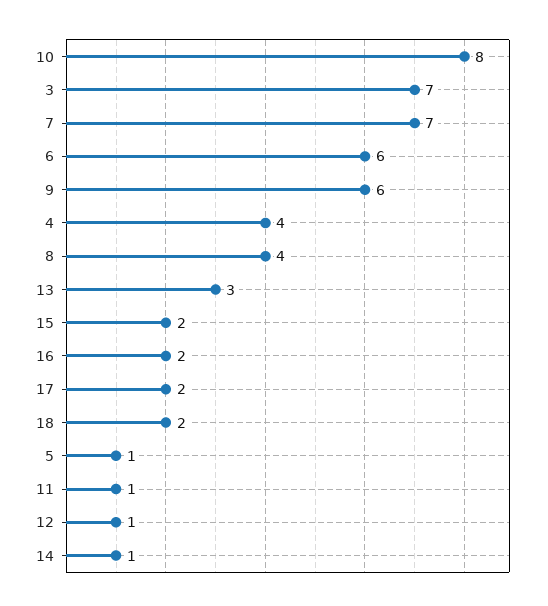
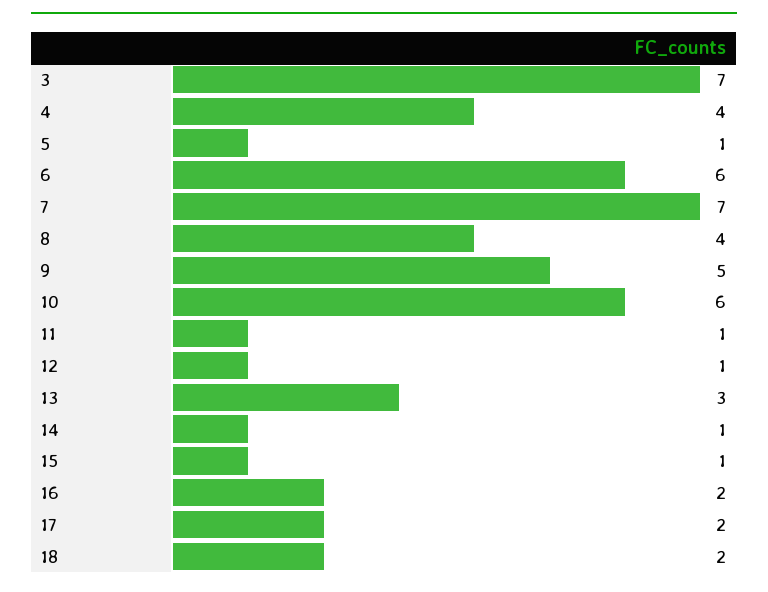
  {
-   "10": 8,
+   "10": 6,
    "3": 7,
    "7": 7,
    "6": 6,
-   "9": 6,
+   "9": 5,
    "4": 4,
    "8": 4,
    "13": 3,
-   "15": 2,
+   "15": 1,
    "16": 2,
    "17": 2,
    "18": 2,
    "5": 1,
    "11": 1,
    "12": 1,
    "14": 1
  }

